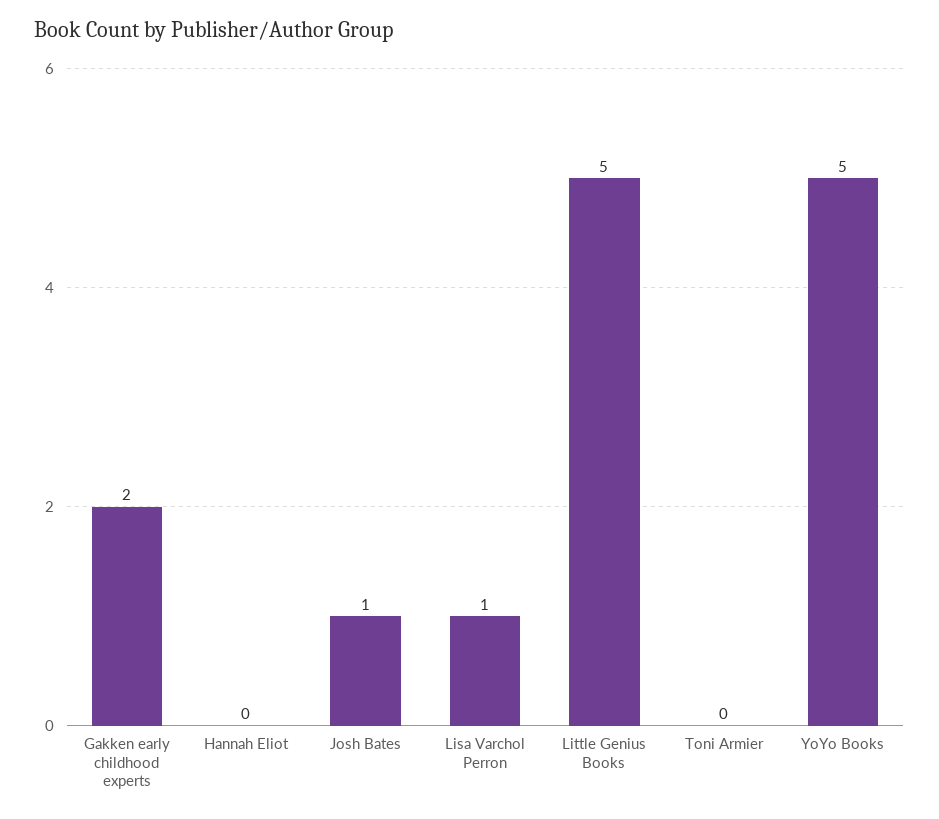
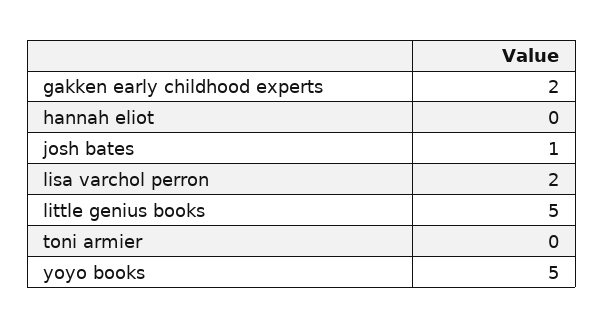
  {
    "Gakken early childhood experts": 2,
    "Hannah Eliot": 0,
    "Josh Bates": 1,
-   "Lisa Varchol Perron": 1,
+   "Lisa Varchol Perron": 2,
    "Little Genius Books": 5,
    "Toni Armier": 0,
    "YoYo Books": 5
  }

